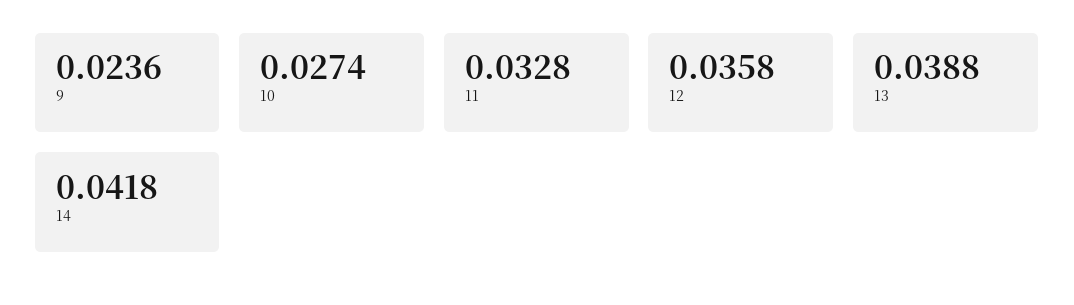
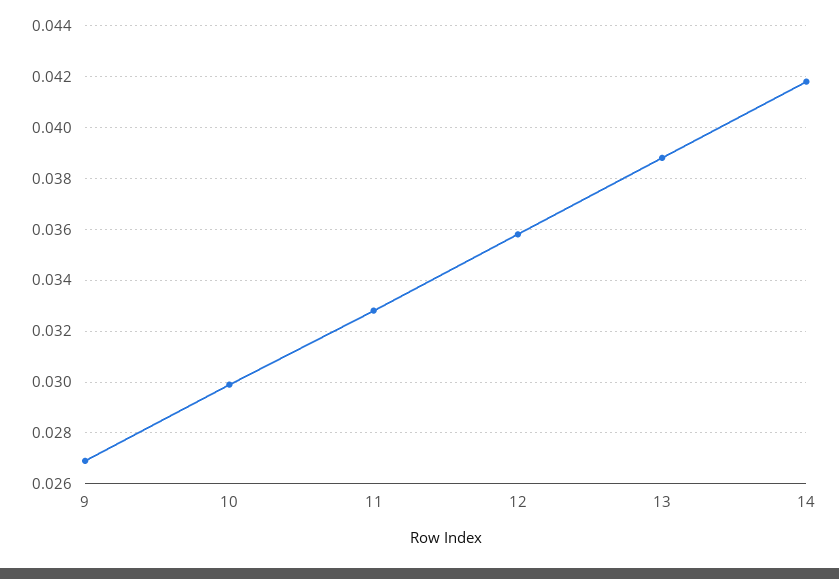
  {
-   "9": 0.0236,
+   "9": 0.027,
-   "10": 0.0274,
+   "10": 0.03,
    "11": 0.0328,
    "12": 0.0358,
    "13": 0.0388,
    "14": 0.0418
  }

